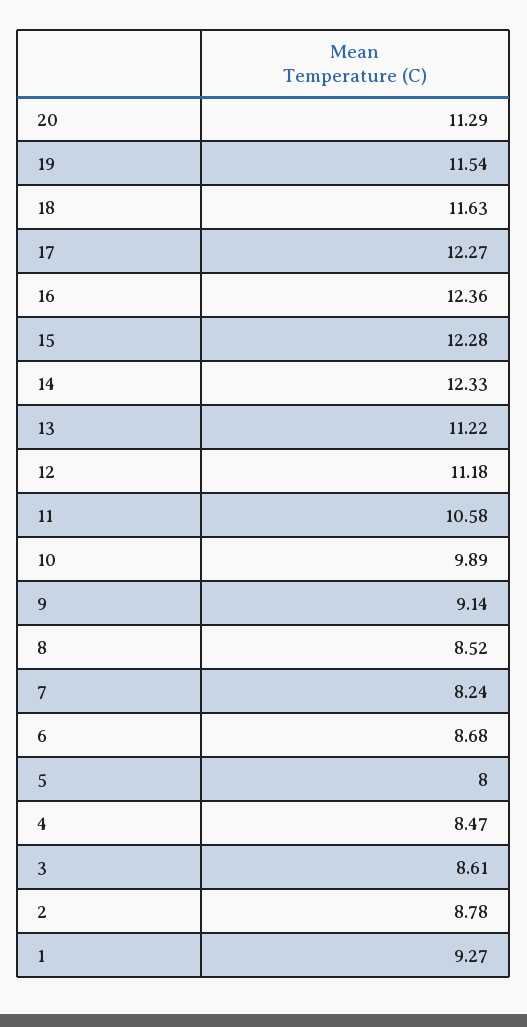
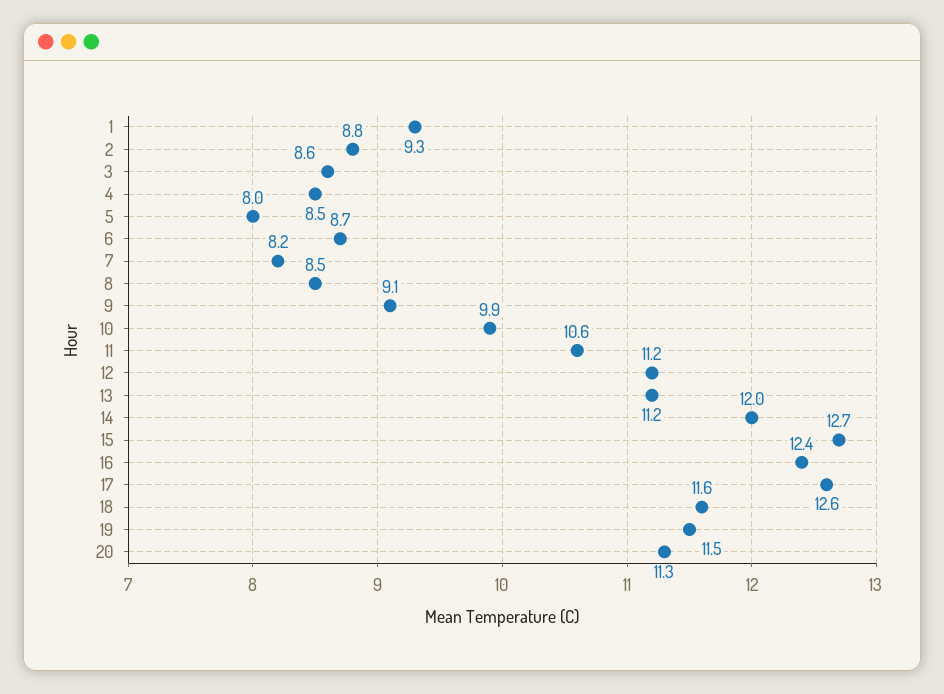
  {
    "20": 11.29,
    "19": 11.54,
    "18": 11.63,
-   "17": 12.27,
+   "17": 12.6,
    "16": 12.36,
-   "15": 12.28,
+   "15": 12.7,
-   "14": 12.33,
+   "14": 12,
    "13": 11.22,
    "12": 11.18,
    "11": 10.58,
    "10": 9.89,
    "9": 9.14,
    "8": 8.52,
    "7": 8.24,
    "6": 8.68,
    "5": 8,
    "4": 8.47,
    "3": 8.61,
    "2": 8.78,
    "1": 9.27
  }

